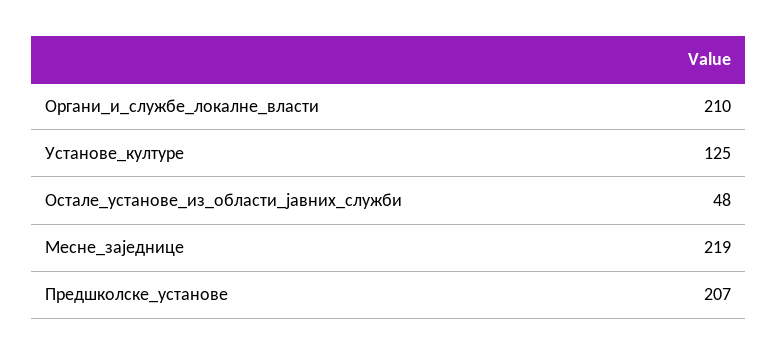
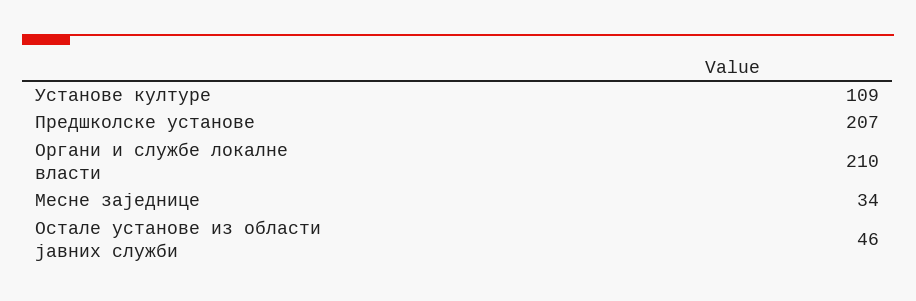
  {
    "Органи_и_службе_локалне_власти": 210,
-   "Установе_културе": 125,
+   "Установе_културе": 109,
-   "Остале_установе_из_области_јавних_служби": 48,
+   "Остале_установе_из_области_јавних_служби": 46,
-   "Месне_заједнице": 219,
+   "Месне_заједнице": 34,
    "Предшколске_установе": 207
  }

